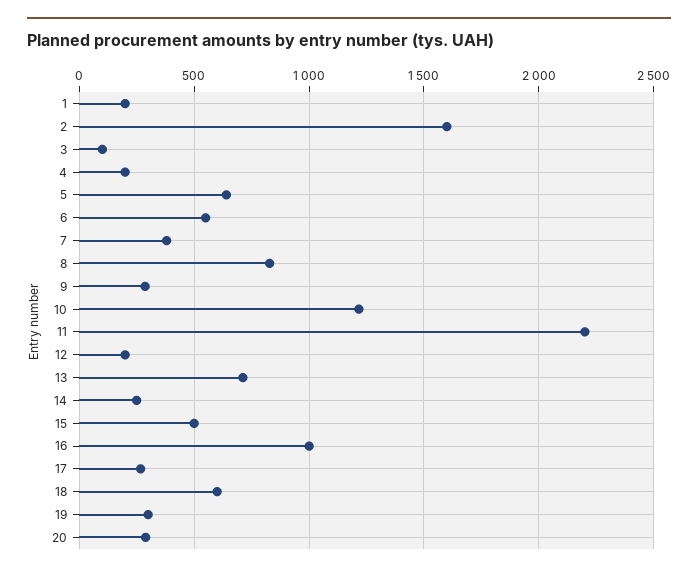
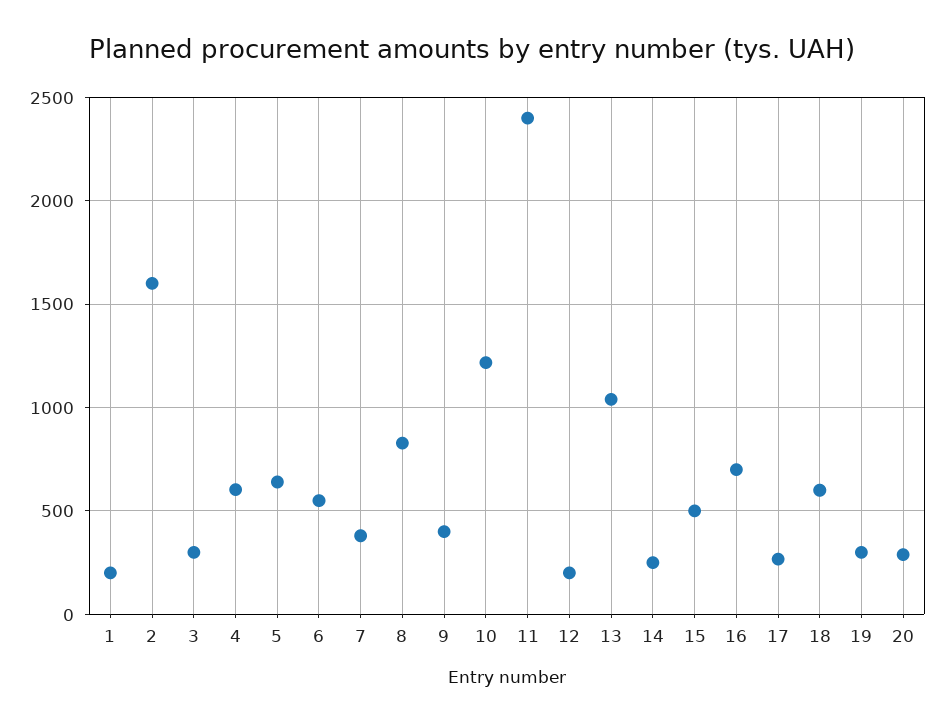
  {
    "1": 200,
    "2": 1600,
-   "3": 100,
+   "3": 300,
-   "4": 200,
+   "4": 600,
    "5": 650,
    "6": 550,
    "7": 400,
    "8": 850,
-   "9": 300,
+   "9": 400,
    "10": 1200,
-   "11": 2200,
+   "11": 2400,
    "12": 200,
-   "13": 700,
+   "13": 1050,
    "14": 250,
    "15": 500,
-   "16": 1000,
+   "16": 700,
    "17": 250,
    "18": 600,
    "19": 300,
    "20": 300
  }

